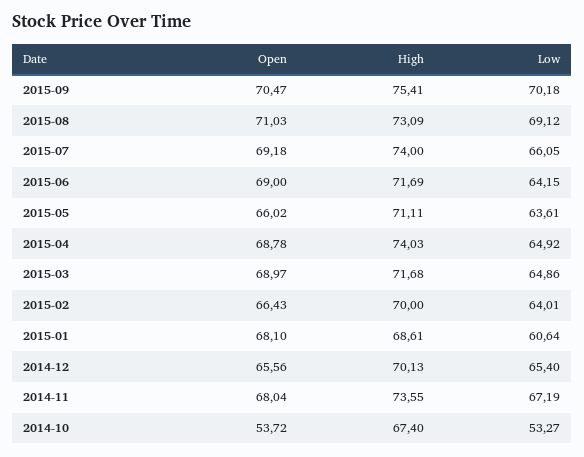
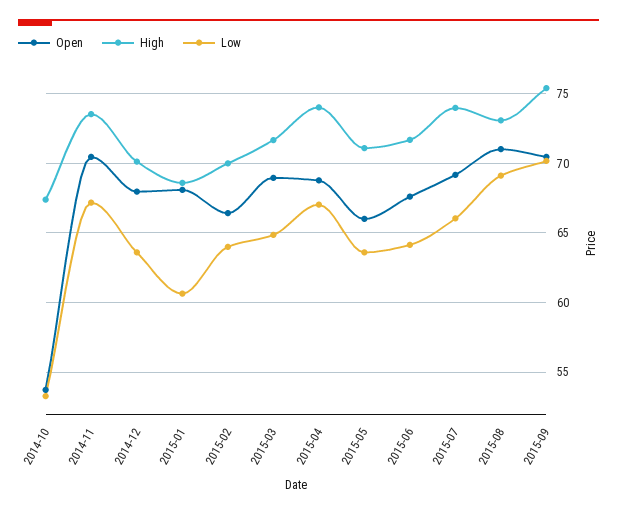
  {
    "Open": {
      "2015-09": 70.47,
      "2015-08": 71.03,
      "2015-07": 69.18,
-     "2015-06": 69,
+     "2015-06": 67.5,
      "2015-05": 66.02,
      "2015-04": 68.78,
      "2015-03": 68.97,
      "2015-02": 66.43,
      "2015-01": 68.1,
-     "2014-12": 65.56,
+     "2014-12": 68,
-     "2014-11": 68.04,
+     "2014-11": 70.5,
      "2014-10": 53.72
    },
    "High": {
      "2015-09": 75.41,
      "2015-08": 73.09,
      "2015-07": 74,
      "2015-06": 71.69,
      "2015-05": 71.11,
      "2015-04": 74.03,
      "2015-03": 71.68,
      "2015-02": 70,
      "2015-01": 68.61,
      "2014-12": 70.13,
      "2014-11": 73.55,
      "2014-10": 67.4
    },
    "Low": {
      "2015-09": 70.18,
      "2015-08": 69.12,
      "2015-07": 66.05,
      "2015-06": 64.15,
      "2015-05": 63.61,
-     "2015-04": 64.92,
+     "2015-04": 67,
      "2015-03": 64.86,
      "2015-02": 64.01,
      "2015-01": 60.64,
-     "2014-12": 65.4,
+     "2014-12": 63.5,
      "2014-11": 67.19,
      "2014-10": 53.27
    }
  }

